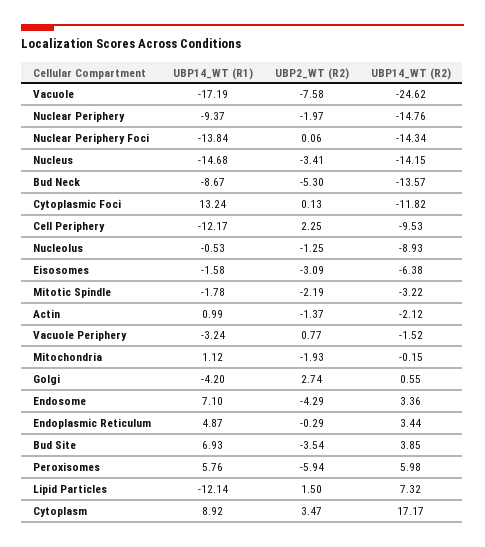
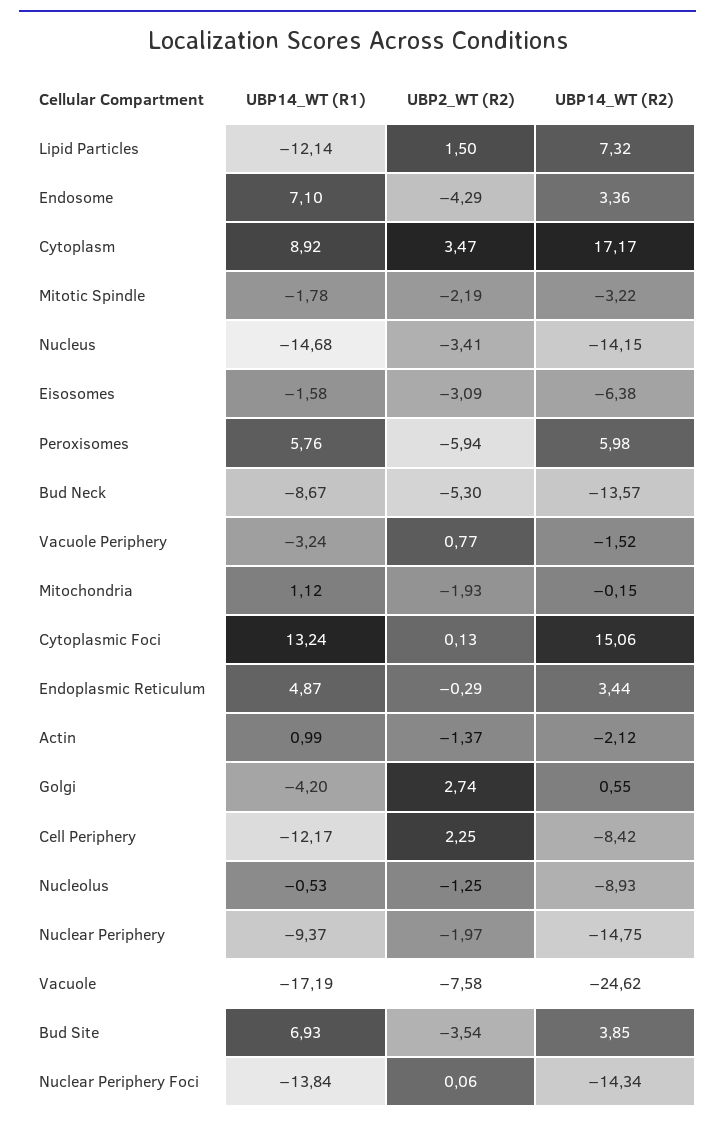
  {
    "UBP14_WT (R1)": {
      "Vacuole": -17.19,
      "Nuclear Periphery": -9.37,
      "Nuclear Periphery Foci": -13.84,
      "Nucleus": -14.68,
      "Bud Neck": -8.67,
      "Cytoplasmic Foci": 13.24,
      "Cell Periphery": -12.17,
      "Nucleolus": -0.53,
      "Eisosomes": -1.58,
      "Mitotic Spindle": -1.78,
      "Actin": 0.99,
      "Vacuole Periphery": -3.24,
      "Mitochondria": 1.12,
      "Golgi": -4.2,
      "Endosome": 7.1,
      "Endoplasmic Reticulum": 4.87,
      "Bud Site": 6.93,
      "Peroxisomes": 5.76,
      "Lipid Particles": -12.14,
      "Cytoplasm": 8.92
    },
    "UBP2_WT (R2)": {
      "Vacuole": -7.58,
      "Nuclear Periphery": -1.97,
      "Nuclear Periphery Foci": 0.06,
      "Nucleus": -3.41,
      "Bud Neck": -5.3,
      "Cytoplasmic Foci": 0.13,
      "Cell Periphery": 2.25,
      "Nucleolus": -1.25,
      "Eisosomes": -3.09,
      "Mitotic Spindle": -2.19,
      "Actin": -1.37,
      "Vacuole Periphery": 0.77,
      "Mitochondria": -1.93,
      "Golgi": 2.74,
      "Endosome": -4.29,
      "Endoplasmic Reticulum": -0.29,
      "Bud Site": -3.54,
      "Peroxisomes": -5.94,
      "Lipid Particles": 1.5,
      "Cytoplasm": 3.47
    },
    "UBP14_WT (R2)": {
      "Vacuole": -24.62,
-     "Nuclear Periphery": -14.76,
+     "Nuclear Periphery": -14.75,
      "Nuclear Periphery Foci": -14.34,
      "Nucleus": -14.15,
      "Bud Neck": -13.57,
-     "Cytoplasmic Foci": -11.82,
+     "Cytoplasmic Foci": 15.06,
-     "Cell Periphery": -9.53,
+     "Cell Periphery": -8.42,
      "Nucleolus": -8.93,
      "Eisosomes": -6.38,
      "Mitotic Spindle": -3.22,
      "Actin": -2.12,
      "Vacuole Periphery": -1.52,
      "Mitochondria": -0.15,
      "Golgi": 0.55,
      "Endosome": 3.36,
      "Endoplasmic Reticulum": 3.44,
      "Bud Site": 3.85,
      "Peroxisomes": 5.98,
      "Lipid Particles": 7.32,
      "Cytoplasm": 17.17
    }
  }

